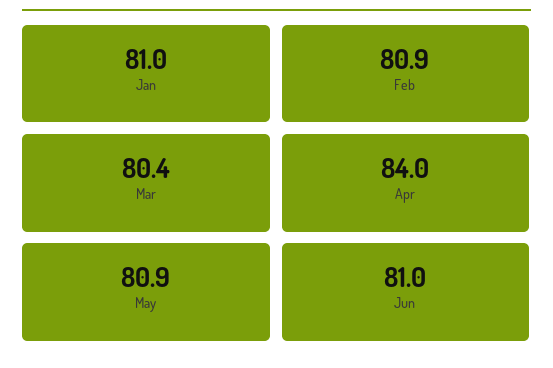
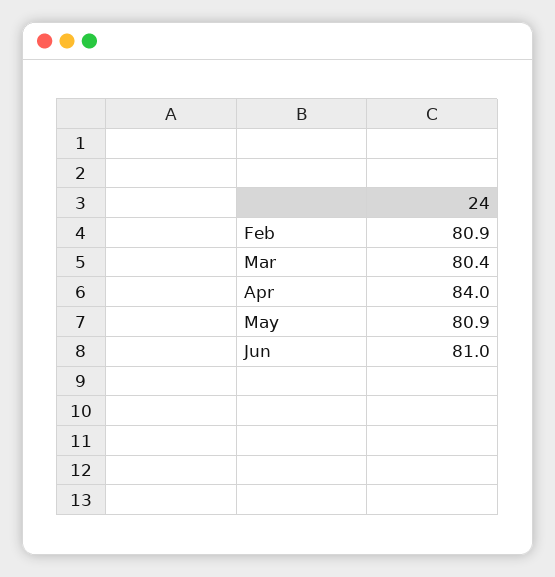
  {
-   "Jan": 81,
    "Feb": 80.9,
    "Mar": 80.4,
    "Apr": 84,
    "May": 80.9,
    "Jun": 81
  }

